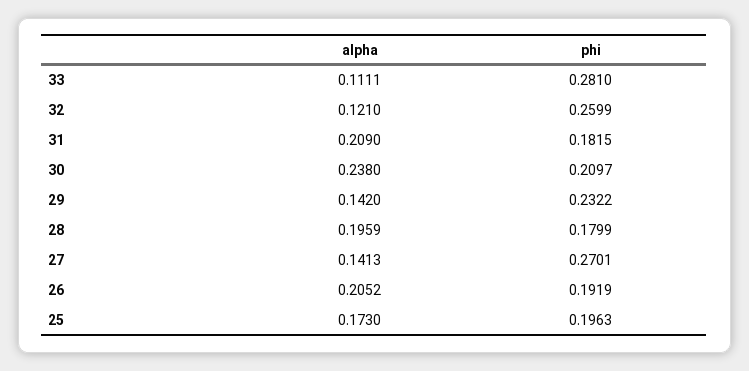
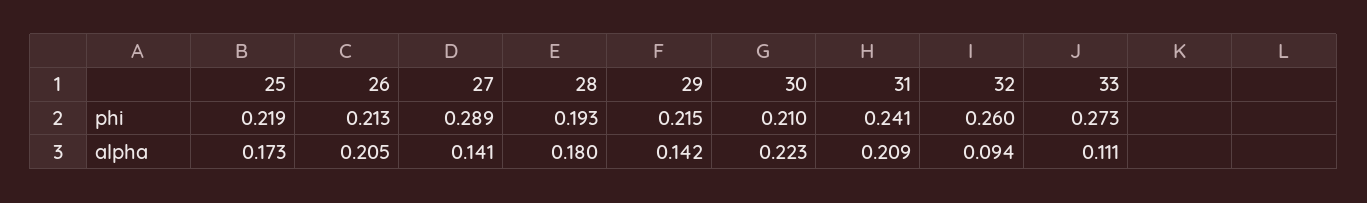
  {
    "alpha": {
      "33": 0.1111,
-     "32": 0.121,
+     "32": 0.094,
      "31": 0.209,
-     "30": 0.238,
+     "30": 0.223,
      "29": 0.142,
-     "28": 0.1959,
+     "28": 0.18,
      "27": 0.1413,
      "26": 0.2052,
      "25": 0.173
    },
    "phi": {
-     "33": 0.281,
+     "33": 0.273,
      "32": 0.2599,
-     "31": 0.1815,
+     "31": 0.241,
      "30": 0.2097,
-     "29": 0.2322,
+     "29": 0.215,
-     "28": 0.1799,
+     "28": 0.193,
-     "27": 0.2701,
+     "27": 0.289,
-     "26": 0.1919,
+     "26": 0.213,
-     "25": 0.1963
+     "25": 0.219
    }
  }

